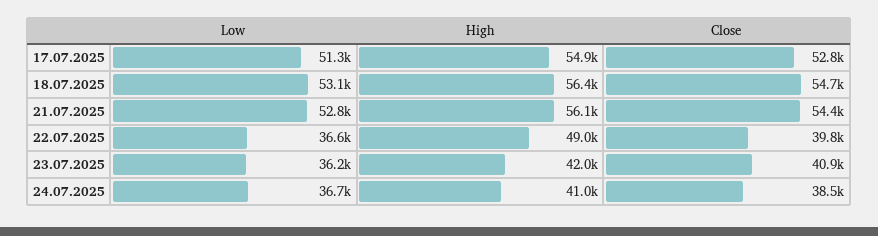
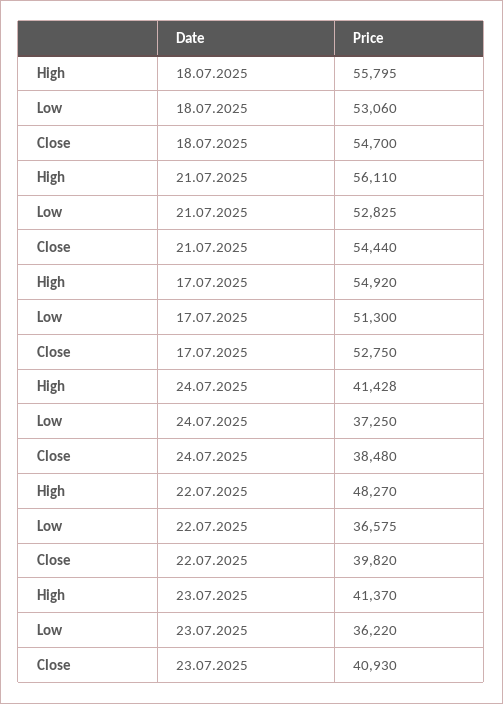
  {
    "Low": {
      "17.07.2025": 51300,
      "18.07.2025": 53060,
      "21.07.2025": 52825,
      "22.07.2025": 36575,
      "23.07.2025": 36220,
-     "24.07.2025": 36700
+     "24.07.2025": 37250
    },
    "High": {
      "17.07.2025": 54920,
-     "18.07.2025": 56400,
+     "18.07.2025": 55795,
      "21.07.2025": 56110,
-     "22.07.2025": 49000,
+     "22.07.2025": 48270,
-     "23.07.2025": 42000,
+     "23.07.2025": 41370,
-     "24.07.2025": 41000
+     "24.07.2025": 41428
    },
    "Close": {
      "17.07.2025": 52750,
      "18.07.2025": 54700,
      "21.07.2025": 54440,
      "22.07.2025": 39820,
      "23.07.2025": 40930,
      "24.07.2025": 38480
    }
  }

